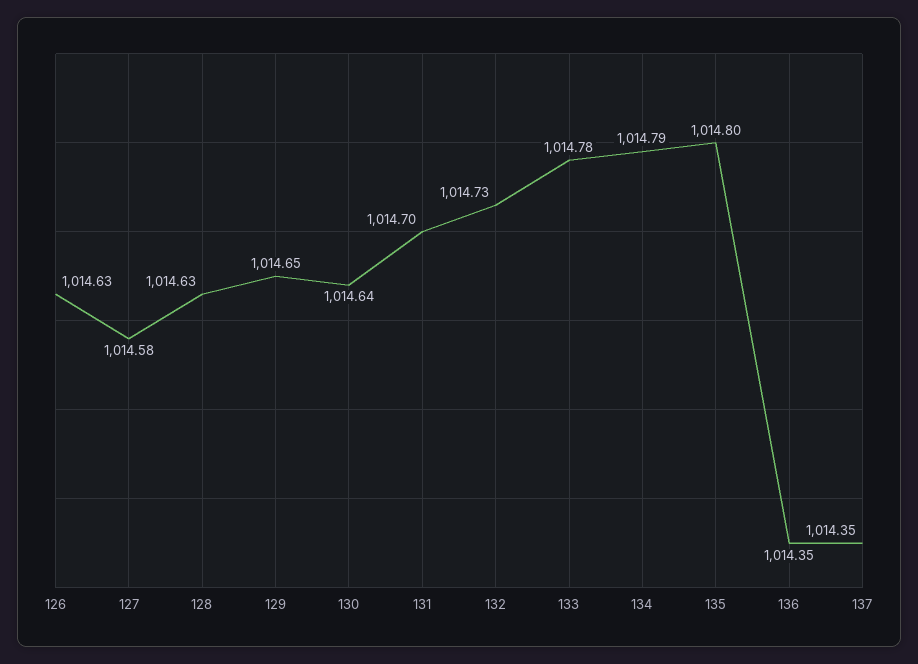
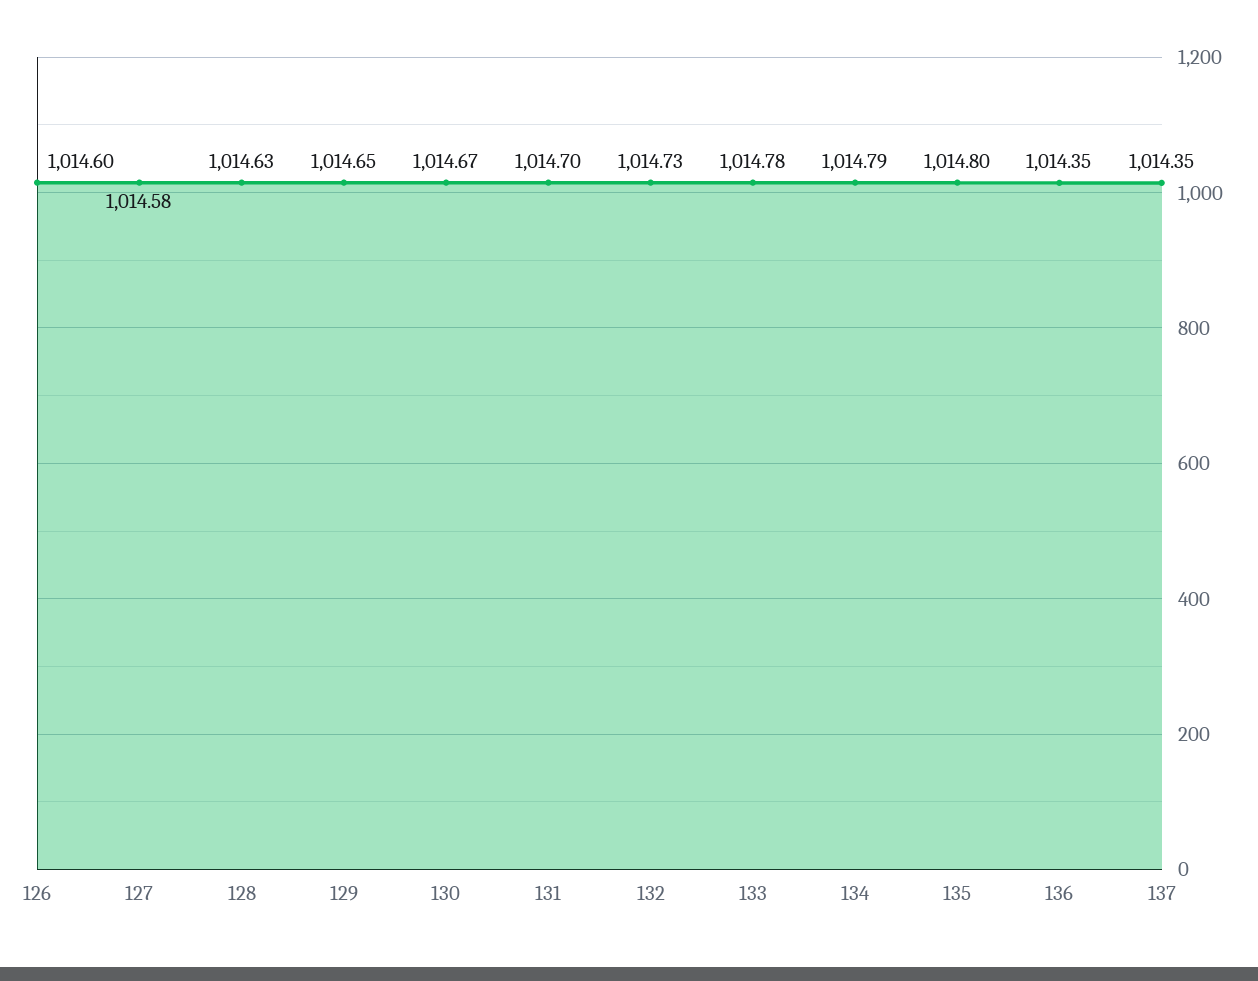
  {
-   "126": 1014.63,
+   "126": 1014.6,
    "127": 1014.58,
    "128": 1014.63,
    "129": 1014.65,
-   "130": 1014.64,
+   "130": 1014.67,
    "131": 1014.7,
    "132": 1014.73,
    "133": 1014.78,
    "134": 1014.79,
    "135": 1014.8,
    "136": 1014.35,
    "137": 1014.35
  }

